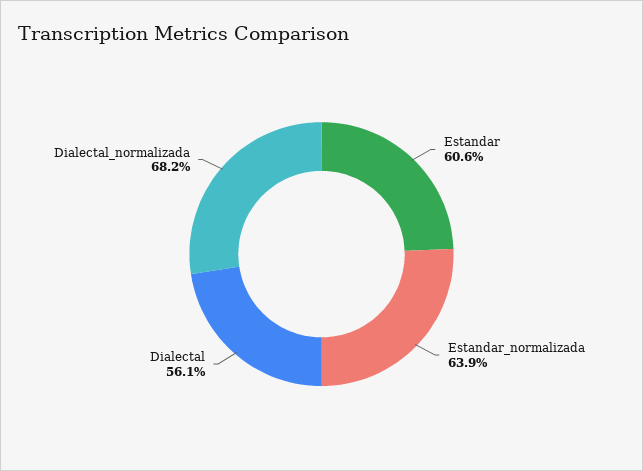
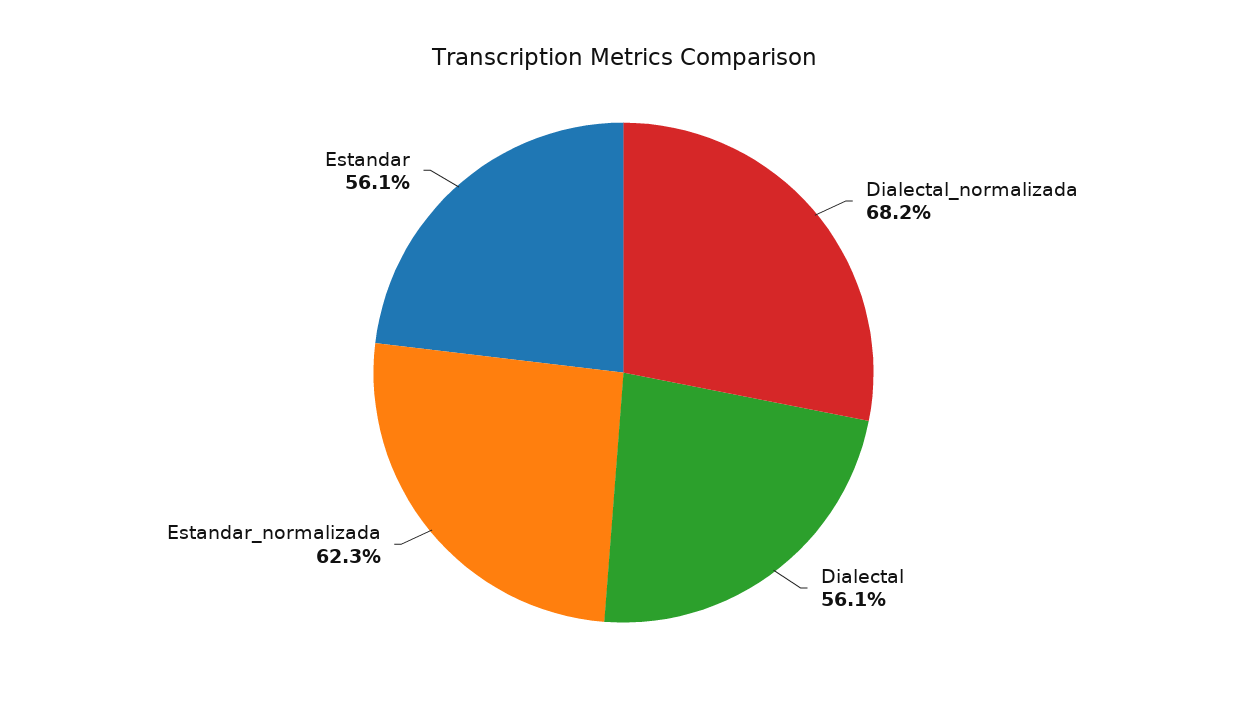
  {
-   "Estandar": 60.6,
+   "Estandar": 56.1,
-   "Estandar_normalizada": 63.9,
+   "Estandar_normalizada": 62.3,
    "Dialectal": 56.1,
    "Dialectal_normalizada": 68.2
  }

